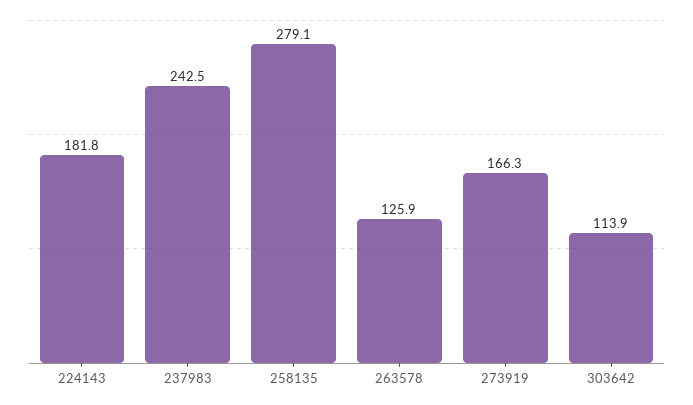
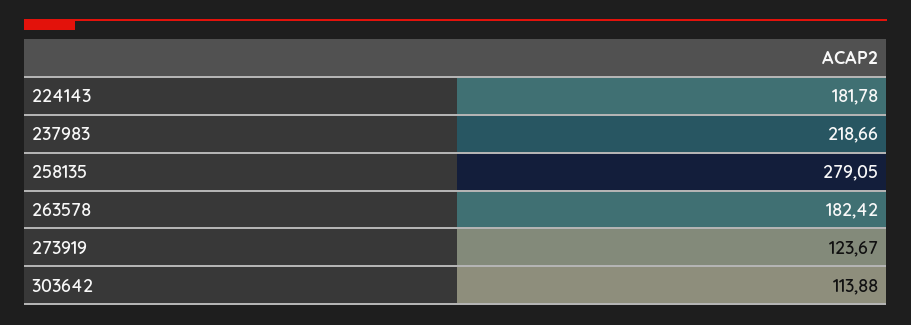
  {
    "224143": 181.78,
-   "237983": 242.5,
+   "237983": 218.66,
    "258135": 279.05,
-   "263578": 125.9,
+   "263578": 182.42,
-   "273919": 166.3,
+   "273919": 123.67,
    "303642": 113.88
  }

